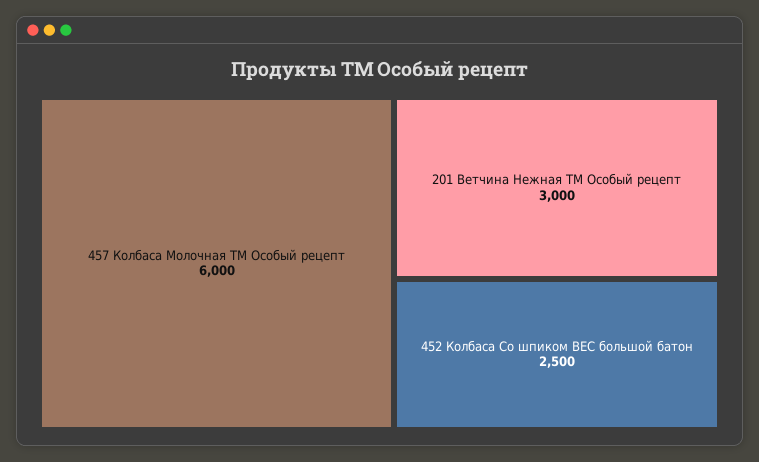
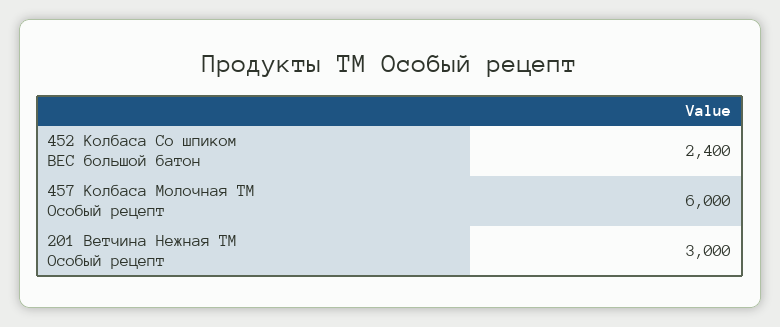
  {
    "457 Колбаса Молочная ТМ Особый рецепт": 6000,
    "201 Ветчина Нежная ТМ Особый рецепт": 3000,
-   "452 Колбаса Со шпиком ВЕС большой батон": 2500
+   "452 Колбаса Со шпиком ВЕС большой батон": 2400
  }

